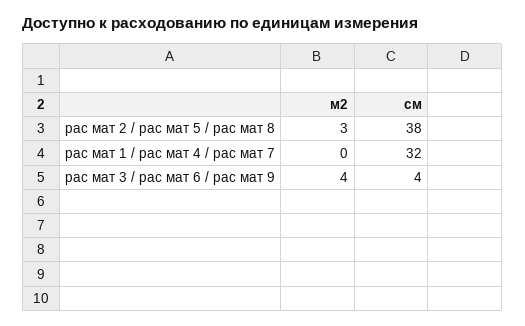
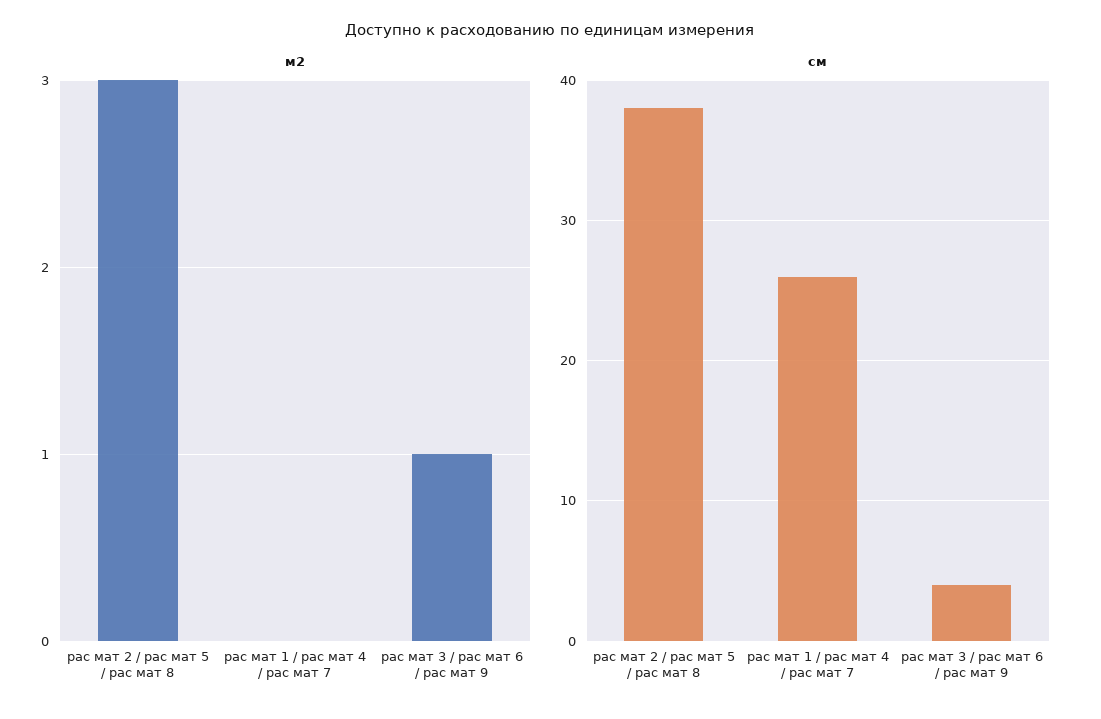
  {
    "м2": {
      "рас мат 2 / рас мат 5 / рас мат 8": 3,
      "рас мат 1 / рас мат 4 / рас мат 7": 0,
-     "рас мат 3 / рас мат 6 / рас мат 9": 4
+     "рас мат 3 / рас мат 6 / рас мат 9": 1
    },
    "см": {
      "рас мат 2 / рас мат 5 / рас мат 8": 38,
-     "рас мат 1 / рас мат 4 / рас мат 7": 32,
+     "рас мат 1 / рас мат 4 / рас мат 7": 26,
      "рас мат 3 / рас мат 6 / рас мат 9": 4
    }
  }

